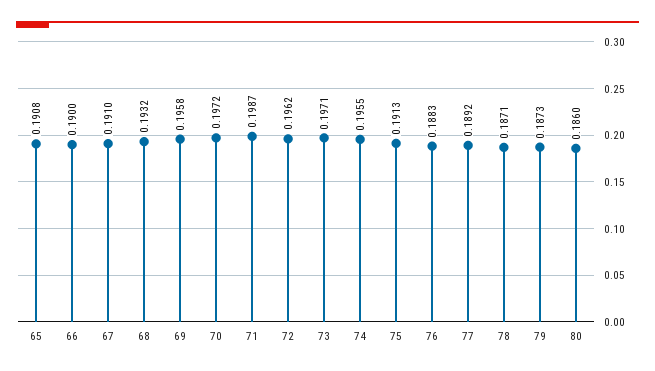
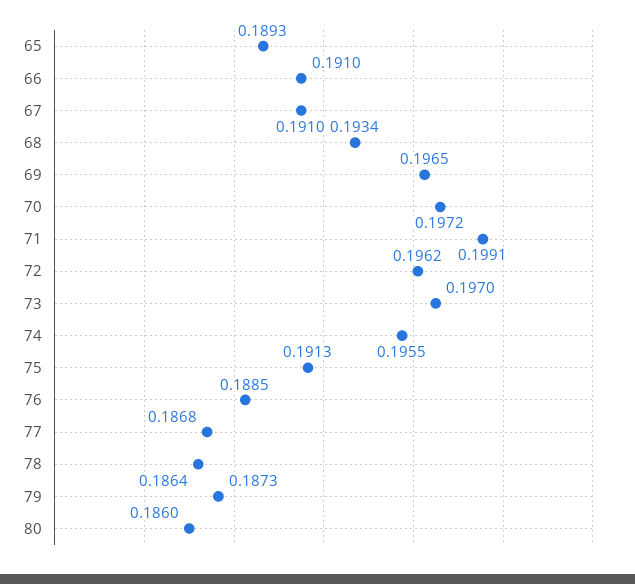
  {
-   "65": 0.1908,
+   "65": 0.1893,
-   "66": 0.19,
+   "66": 0.191,
    "67": 0.191,
-   "68": 0.1932,
+   "68": 0.1934,
-   "69": 0.1958,
+   "69": 0.1965,
    "70": 0.1972,
-   "71": 0.1987,
+   "71": 0.1991,
    "72": 0.1962,
-   "73": 0.1971,
+   "73": 0.197,
    "74": 0.1955,
    "75": 0.1913,
-   "76": 0.1883,
+   "76": 0.1885,
-   "77": 0.1892,
+   "77": 0.1868,
-   "78": 0.1871,
+   "78": 0.1864,
    "79": 0.1873,
    "80": 0.186
  }

